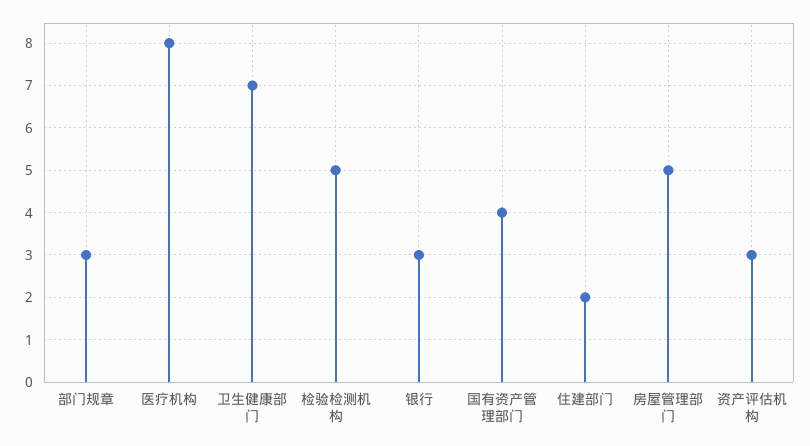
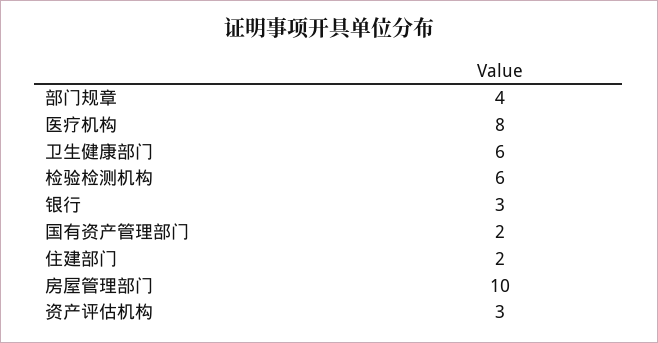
  {
-   "部门规章": 3,
+   "部门规章": 4,
    "医疗机构": 8,
-   "卫生健康部门": 7,
+   "卫生健康部门": 6,
-   "检验检测机构": 5,
+   "检验检测机构": 6,
    "银行": 3,
-   "国有资产管理部门": 4,
+   "国有资产管理部门": 2,
    "住建部门": 2,
-   "房屋管理部门": 5,
+   "房屋管理部门": 10,
    "资产评估机构": 3
  }

